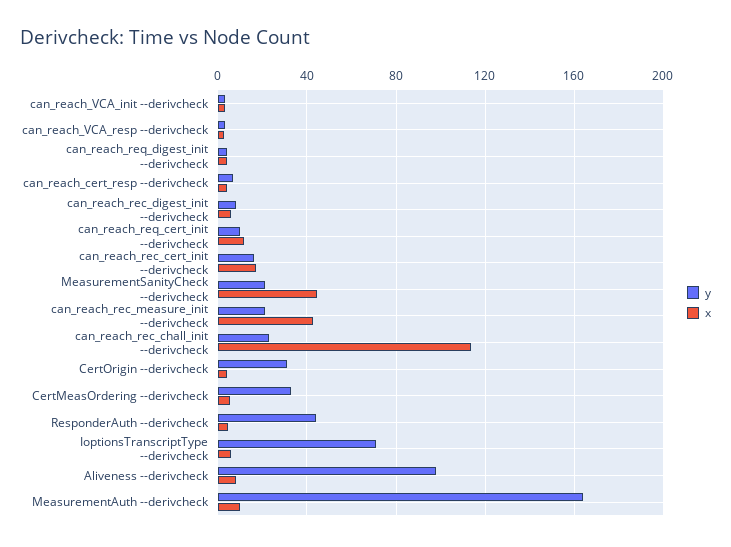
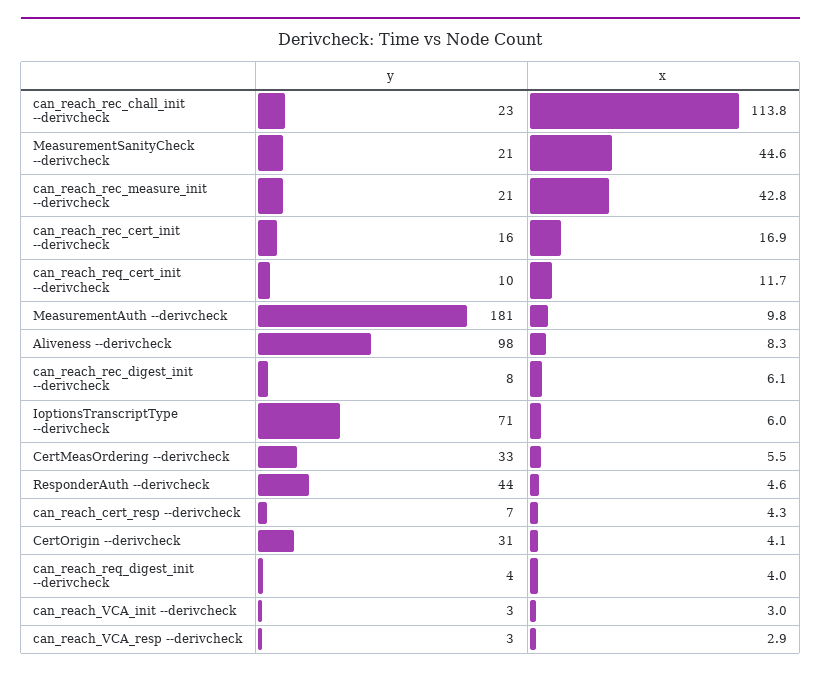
  {
    "y": {
      "can_reach_VCA_init --derivcheck": 3,
      "can_reach_VCA_resp --derivcheck": 3,
      "can_reach_req_digest_init --derivcheck": 4,
      "can_reach_cert_resp --derivcheck": 7,
      "can_reach_rec_digest_init --derivcheck": 8,
      "can_reach_req_cert_init --derivcheck": 10,
      "can_reach_rec_cert_init --derivcheck": 16,
      "MeasurementSanityCheck --derivcheck": 21,
      "can_reach_rec_measure_init --derivcheck": 21,
      "can_reach_rec_chall_init --derivcheck": 23,
      "CertOrigin --derivcheck": 31,
      "CertMeasOrdering --derivcheck": 33,
      "ResponderAuth --derivcheck": 44,
      "IoptionsTranscriptType --derivcheck": 71,
      "Aliveness --derivcheck": 98,
-     "MeasurementAuth --derivcheck": 165
+     "MeasurementAuth --derivcheck": 181
    },
    "x": {
      "can_reach_VCA_init --derivcheck": 3,
      "can_reach_VCA_resp --derivcheck": 2.9,
      "can_reach_req_digest_init --derivcheck": 4,
      "can_reach_cert_resp --derivcheck": 4.3,
      "can_reach_rec_digest_init --derivcheck": 6.1,
      "can_reach_req_cert_init --derivcheck": 11.7,
      "can_reach_rec_cert_init --derivcheck": 16.9,
      "MeasurementSanityCheck --derivcheck": 44.6,
      "can_reach_rec_measure_init --derivcheck": 42.8,
      "can_reach_rec_chall_init --derivcheck": 113.8,
      "CertOrigin --derivcheck": 4.1,
      "CertMeasOrdering --derivcheck": 5.5,
      "ResponderAuth --derivcheck": 4.6,
      "IoptionsTranscriptType --derivcheck": 6,
      "Aliveness --derivcheck": 8.3,
      "MeasurementAuth --derivcheck": 9.8
    }
  }

